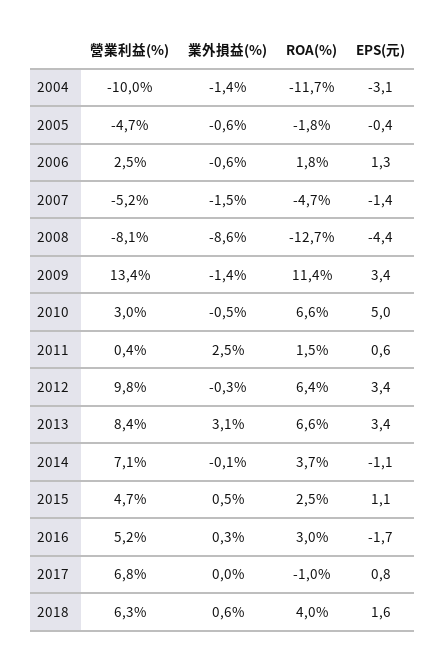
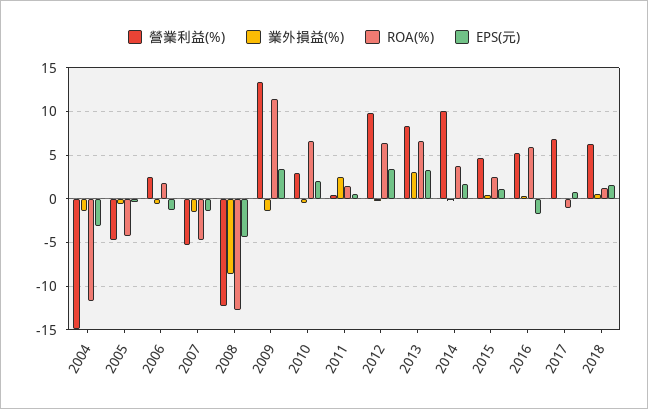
  {
    "營業利益(%)": {
-     "2004": -10,
+     "2004": -15,
      "2005": -4.7,
      "2006": 2.5,
      "2007": -5.2,
-     "2008": -8.1,
+     "2008": -12,
      "2009": 13.4,
      "2010": 3,
      "2011": 0.4,
      "2012": 9.8,
      "2013": 8.4,
-     "2014": 7.1,
+     "2014": 10,
      "2015": 4.7,
      "2016": 5.2,
      "2017": 6.8,
      "2018": 6.3
    },
    "業外損益(%)": {
      "2004": -1.4,
      "2005": -0.6,
      "2006": -0.6,
      "2007": -1.5,
      "2008": -8.6,
      "2009": -1.4,
      "2010": -0.5,
      "2011": 2.5,
      "2012": -0.3,
      "2013": 3.1,
      "2014": -0.1,
      "2015": 0.5,
      "2016": 0.3,
      "2017": 0,
      "2018": 0.6
    },
    "ROA(%)": {
      "2004": -11.7,
-     "2005": -1.8,
+     "2005": -4,
      "2006": 1.8,
      "2007": -4.7,
      "2008": -12.7,
      "2009": 11.4,
      "2010": 6.6,
      "2011": 1.5,
      "2012": 6.4,
      "2013": 6.6,
      "2014": 3.7,
      "2015": 2.5,
-     "2016": 3,
+     "2016": 6,
      "2017": -1,
-     "2018": 4
+     "2018": 1
    },
    "EPS(元)": {
      "2004": -3.1,
      "2005": -0.4,
-     "2006": 1.3,
+     "2006": -1,
      "2007": -1.4,
      "2008": -4.4,
      "2009": 3.4,
-     "2010": 5,
+     "2010": 2,
      "2011": 0.6,
      "2012": 3.4,
      "2013": 3.4,
-     "2014": -1.1,
+     "2014": 2,
      "2015": 1.1,
      "2016": -1.7,
      "2017": 0.8,
      "2018": 1.6
    }
  }

